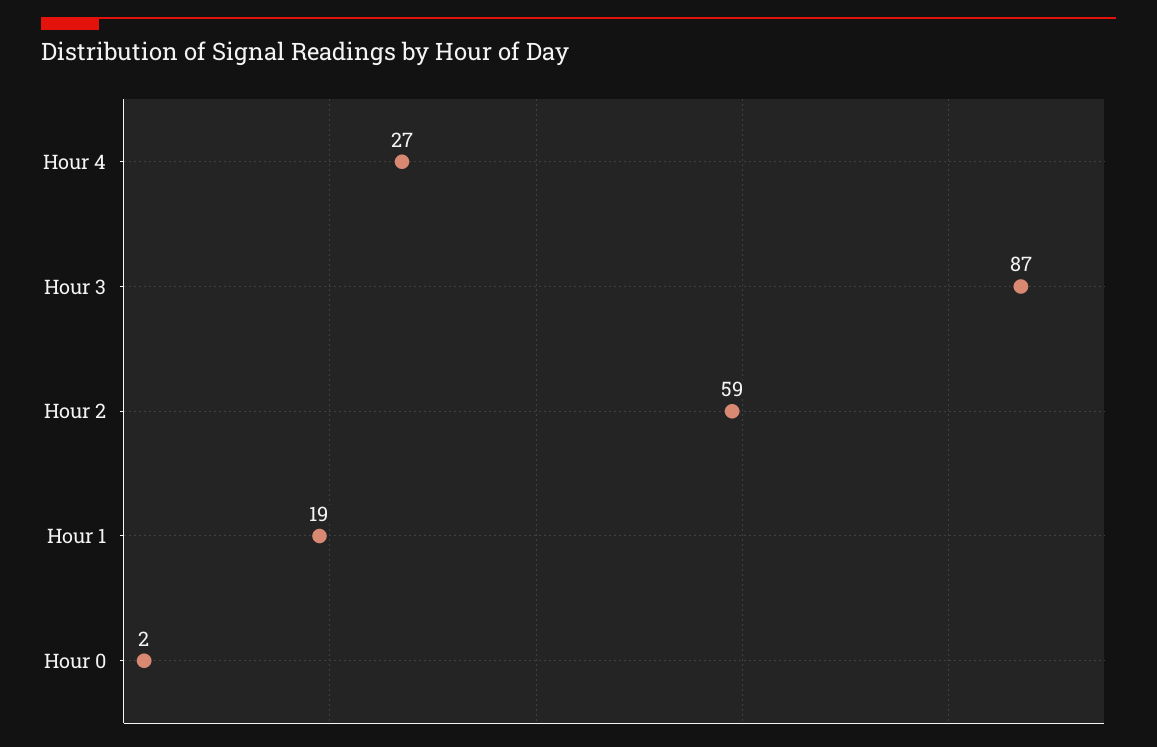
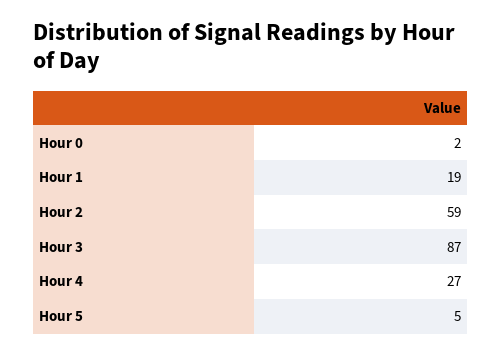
  {
    "Hour 4": 27,
    "Hour 3": 87,
    "Hour 2": 59,
    "Hour 1": 19,
-   "Hour 0": 2
+   "Hour 0": 2,
+   "Hour 5": 5
  }

